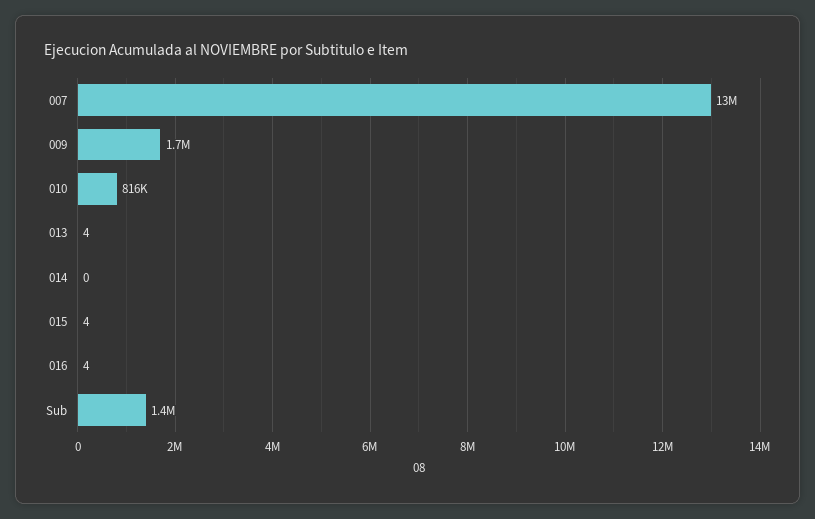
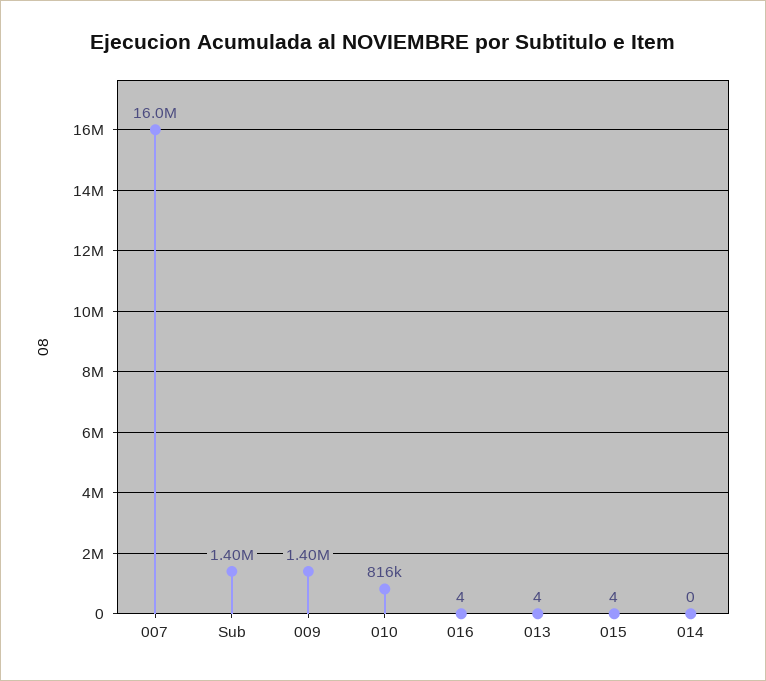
  {
-   "007": 13000000,
+   "007": 16000000,
-   "009": 1700000,
+   "009": 1400000,
    "010": 816000,
    "013": 4,
    "014": 0,
    "015": 4,
    "016": 4,
    "Sub": 1400000
  }

